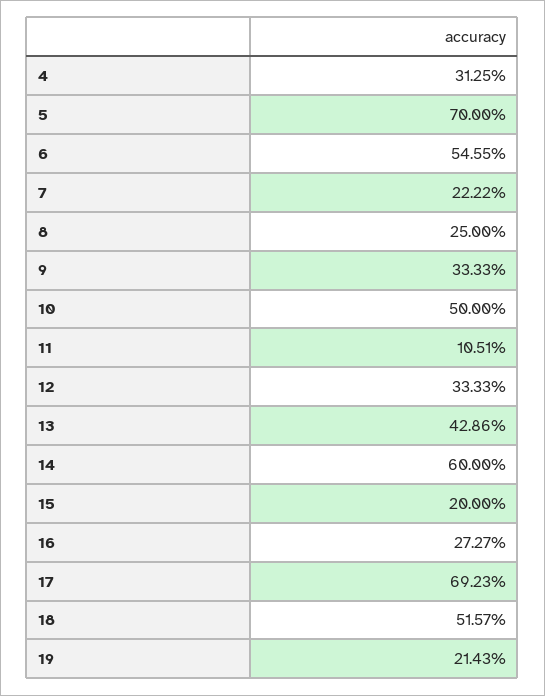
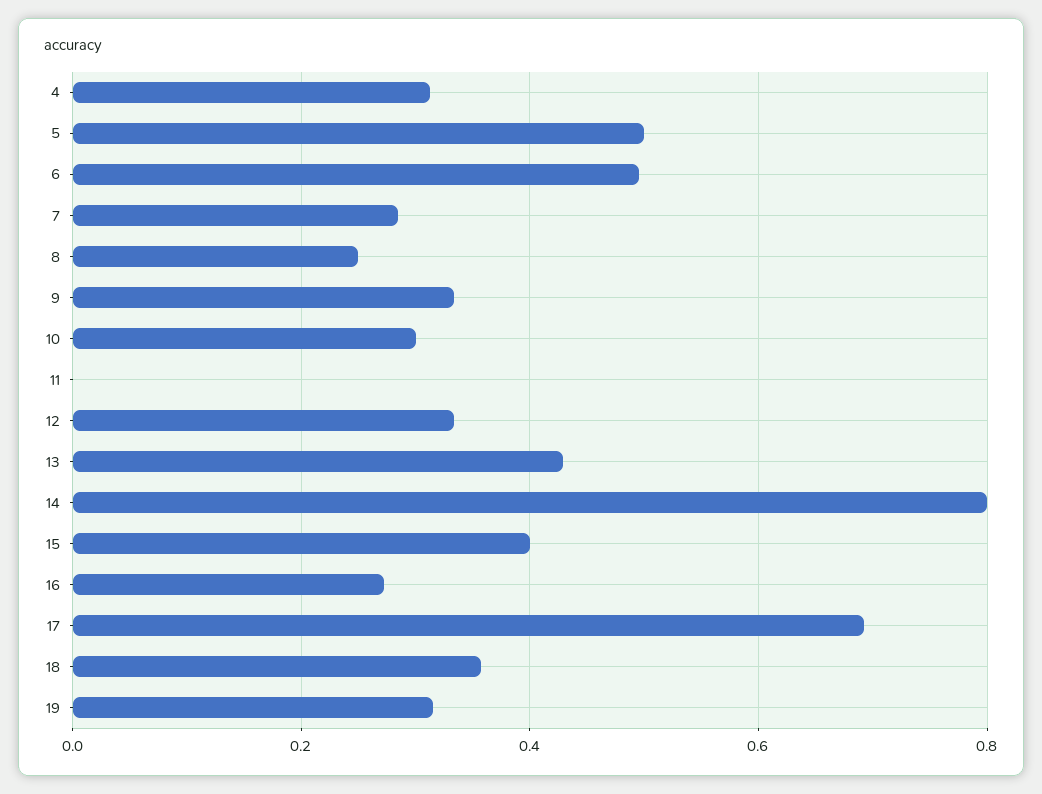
  {
    "4": 0.3125,
-   "5": 0.7,
+   "5": 0.5,
-   "6": 0.5455,
+   "6": 0.5,
-   "7": 0.2222,
+   "7": 0.28,
    "8": 0.25,
    "9": 0.3333,
-   "10": 0.5,
+   "10": 0.3,
-   "11": 0.1051,
+   "11": 0,
    "12": 0.3333,
    "13": 0.4286,
-   "14": 0.6,
+   "14": 0.8,
-   "15": 0.2,
+   "15": 0.4,
    "16": 0.2727,
    "17": 0.6923,
-   "18": 0.5157,
+   "18": 0.36,
-   "19": 0.2143
+   "19": 0.32
  }

